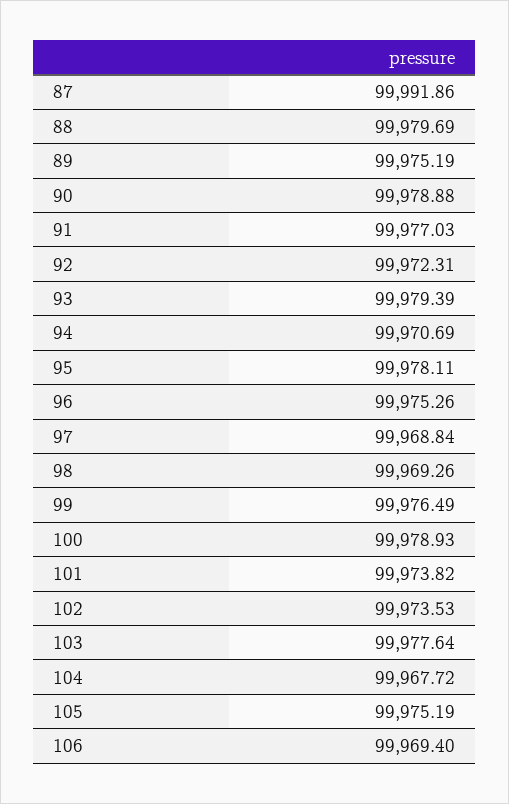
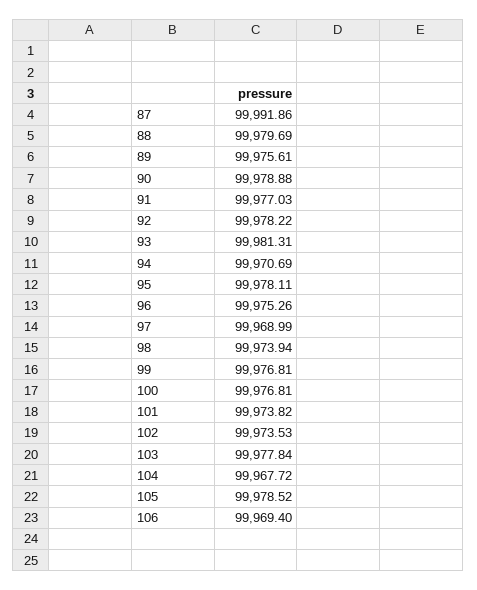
  {
    "87": 99991.86,
    "88": 99979.69,
-   "89": 99975.19,
+   "89": 99975.61,
    "90": 99978.88,
    "91": 99977.03,
-   "92": 99972.31,
+   "92": 99978.22,
-   "93": 99979.39,
+   "93": 99981.31,
    "94": 99970.69,
    "95": 99978.11,
    "96": 99975.26,
-   "97": 99968.84,
+   "97": 99968.99,
-   "98": 99969.26,
+   "98": 99973.94,
-   "99": 99976.49,
+   "99": 99976.81,
-   "100": 99978.93,
+   "100": 99976.81,
    "101": 99973.82,
    "102": 99973.53,
-   "103": 99977.64,
+   "103": 99977.84,
    "104": 99967.72,
-   "105": 99975.19,
+   "105": 99978.52,
    "106": 99969.4
  }

